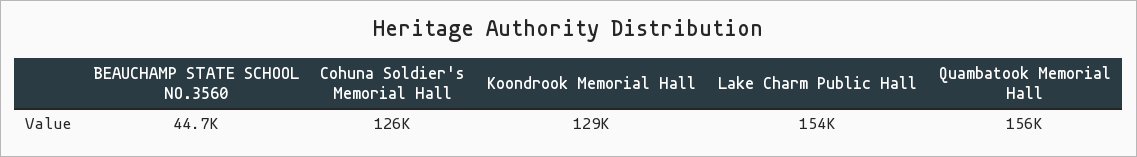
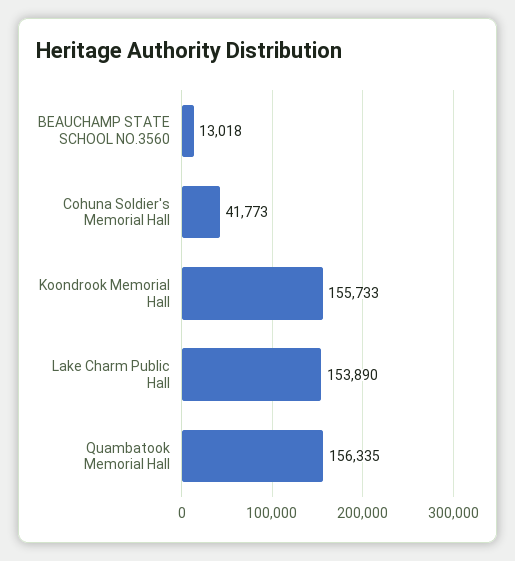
  {
-   "BEAUCHAMP STATE SCHOOL NO.3560": 44700,
+   "BEAUCHAMP STATE SCHOOL NO.3560": 13018,
-   "Cohuna Soldier's Memorial Hall": 126000,
+   "Cohuna Soldier's Memorial Hall": 41773,
-   "Koondrook Memorial Hall": 129000,
+   "Koondrook Memorial Hall": 155733,
    "Lake Charm Public Hall": 153890,
    "Quambatook Memorial Hall": 156335
  }

